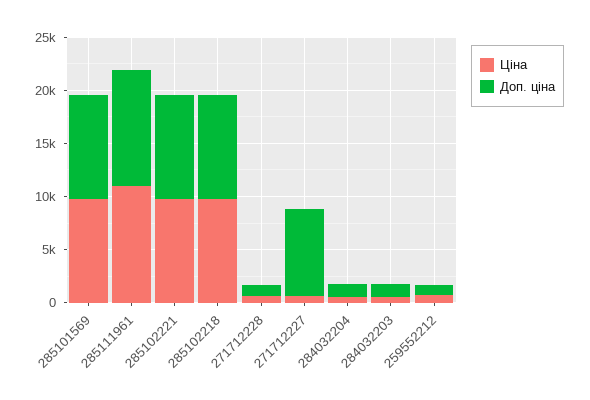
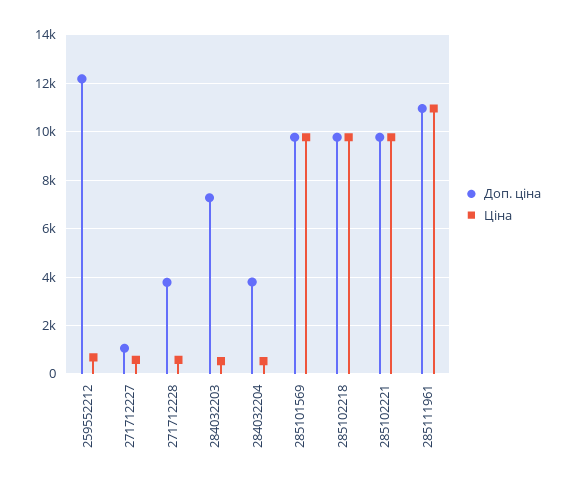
  {
    "Ціна": {
      "285101569": 9750,
      "285111961": 11000,
      "285102221": 9750,
      "285102218": 9750,
      "271712228": 500,
      "271712227": 500,
      "284032204": 500,
      "284032203": 500,
      "259552212": 750
    },
    "Доп. ціна": {
      "285101569": 9750,
      "285111961": 11000,
      "285102221": 9750,
      "285102218": 9750,
-     "271712228": 1000,
+     "271712228": 3750,
-     "271712227": 8000,
+     "271712227": 1000,
-     "284032204": 1000,
+     "284032204": 3750,
-     "284032203": 1000,
+     "284032203": 7250,
-     "259552212": 1000
+     "259552212": 12250
    }
  }

